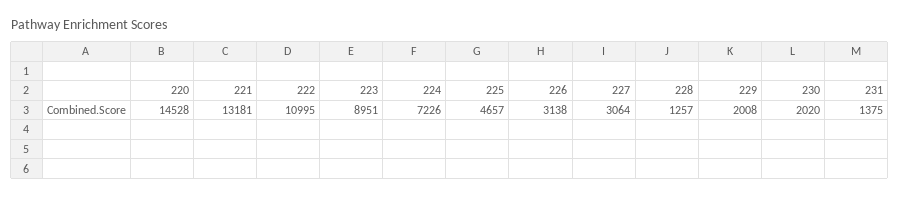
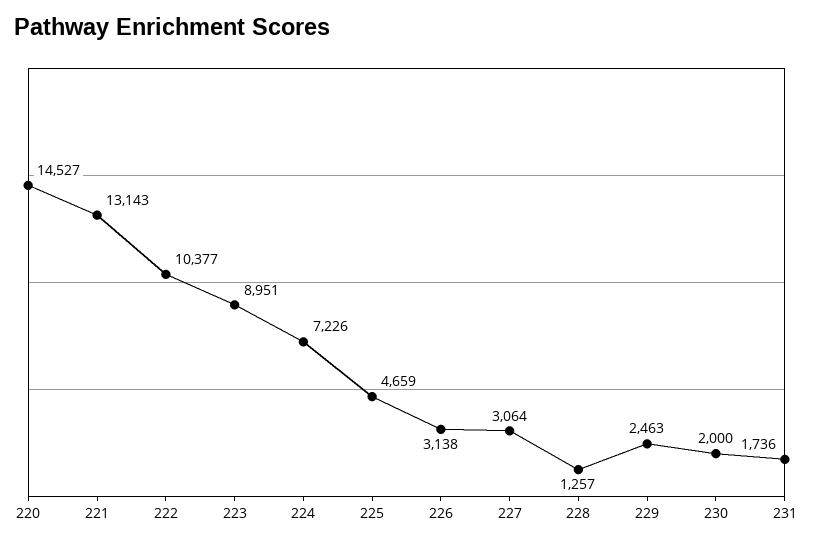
  {
-   "220": 14528,
+   "220": 14527,
-   "221": 13181,
+   "221": 13143,
-   "222": 10995,
+   "222": 10377,
    "223": 8951,
    "224": 7226,
-   "225": 4657,
+   "225": 4659,
    "226": 3138,
    "227": 3064,
    "228": 1257,
-   "229": 2008,
+   "229": 2463,
-   "230": 2020,
+   "230": 2000,
-   "231": 1375
+   "231": 1736
  }

